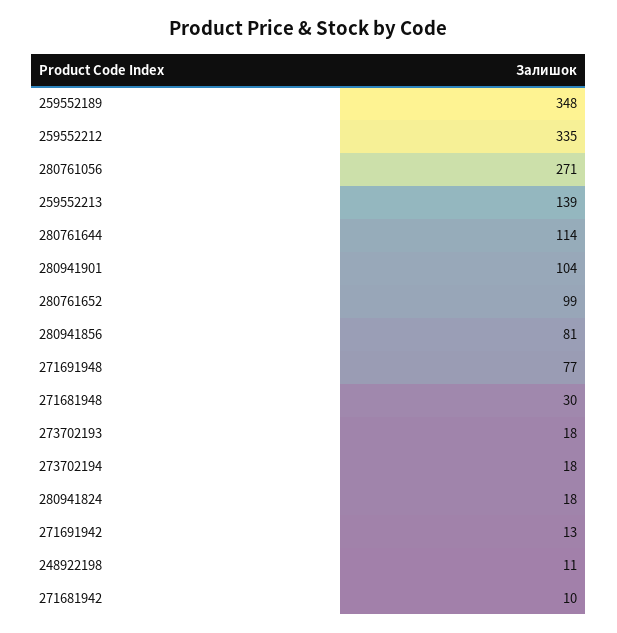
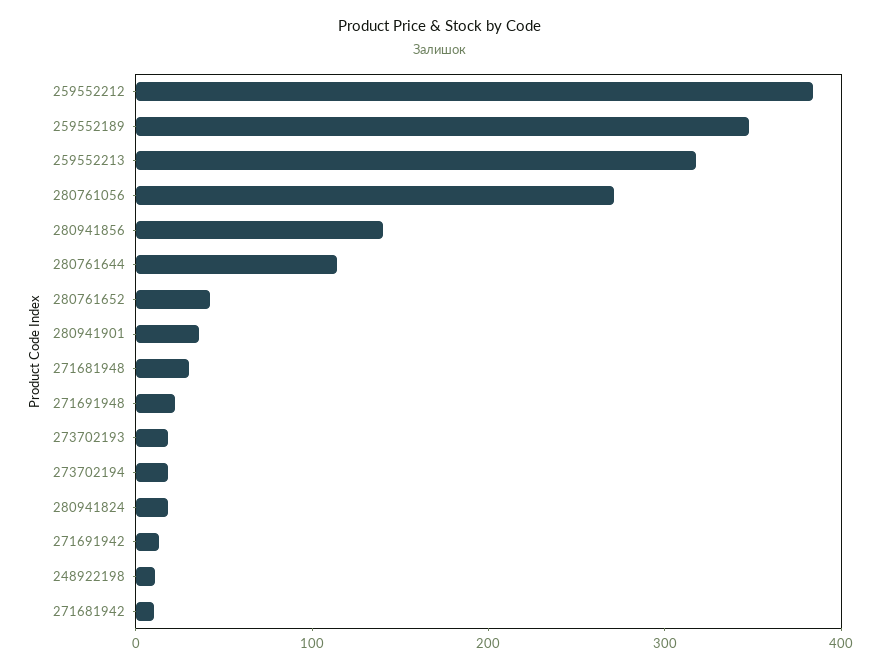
  {
    "259552189": 348,
-   "259552212": 335,
+   "259552212": 380,
    "280761056": 271,
-   "259552213": 139,
+   "259552213": 320,
    "280761644": 114,
-   "280941901": 104,
+   "280941901": 40,
-   "280761652": 99,
+   "280761652": 40,
-   "280941856": 81,
+   "280941856": 140,
-   "271691948": 77,
+   "271691948": 20,
    "271681948": 30,
    "273702193": 18,
    "273702194": 18,
    "280941824": 18,
    "271691942": 13,
    "248922198": 11,
    "271681942": 10
  }

